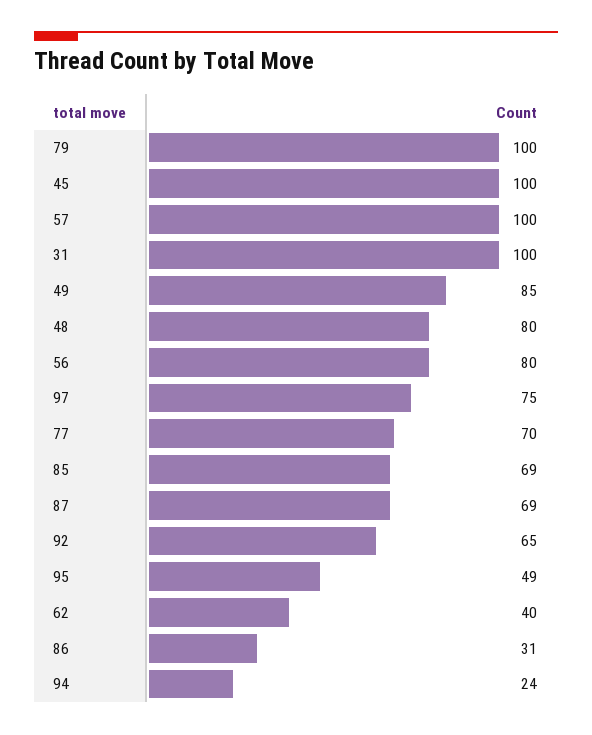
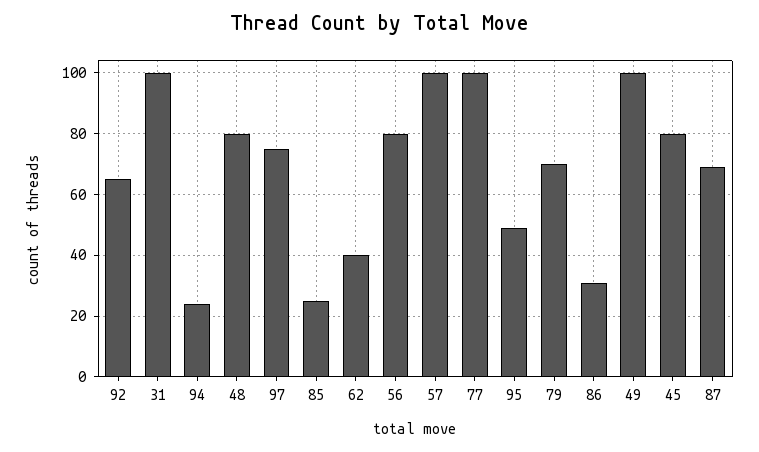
  {
-   "79": 100,
+   "79": 70,
-   "45": 100,
+   "45": 80,
    "57": 100,
    "31": 100,
-   "49": 85,
+   "49": 100,
    "48": 80,
    "56": 80,
    "97": 75,
-   "77": 70,
+   "77": 100,
-   "85": 69,
+   "85": 25,
    "87": 69,
    "92": 65,
    "95": 49,
    "62": 40,
    "86": 31,
    "94": 24
  }

